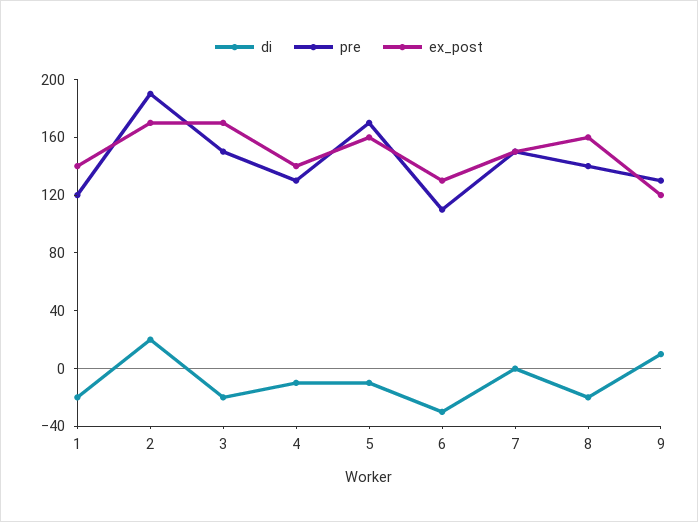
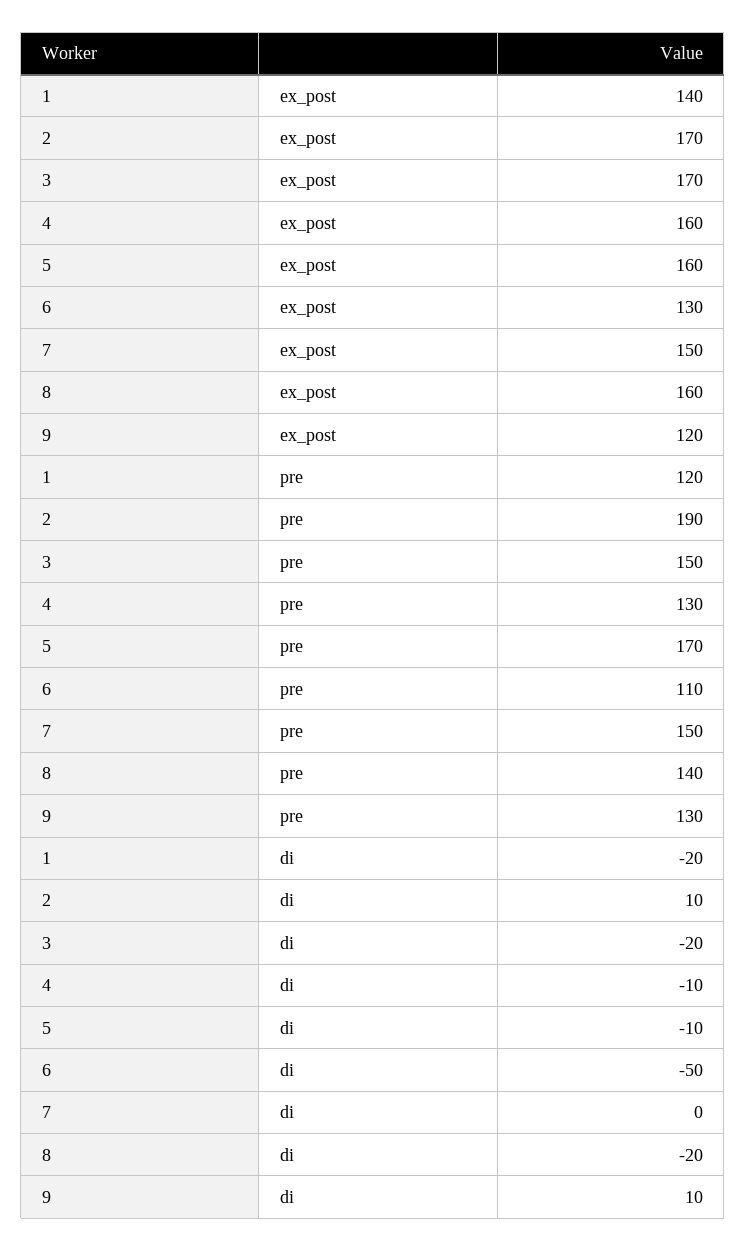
  {
    "di": {
      "1": -20,
-     "2": 20,
+     "2": 10,
      "3": -20,
      "4": -10,
      "5": -10,
-     "6": -30,
+     "6": -50,
      "7": 0,
      "8": -20,
      "9": 10
    },
    "pre": {
      "1": 120,
      "2": 190,
      "3": 150,
      "4": 130,
      "5": 170,
      "6": 110,
      "7": 150,
      "8": 140,
      "9": 130
    },
    "ex_post": {
      "1": 140,
      "2": 170,
      "3": 170,
-     "4": 140,
+     "4": 160,
      "5": 160,
      "6": 130,
      "7": 150,
      "8": 160,
      "9": 120
    }
  }

